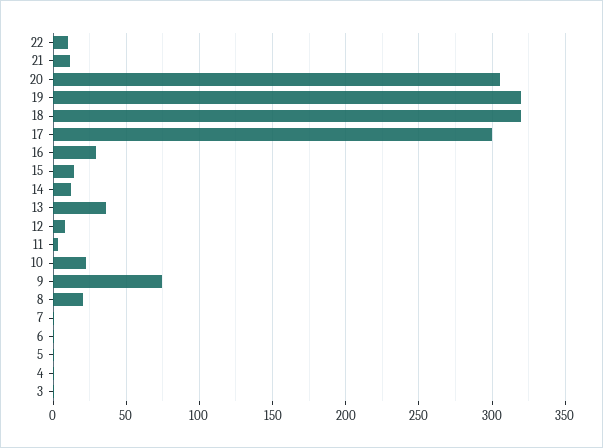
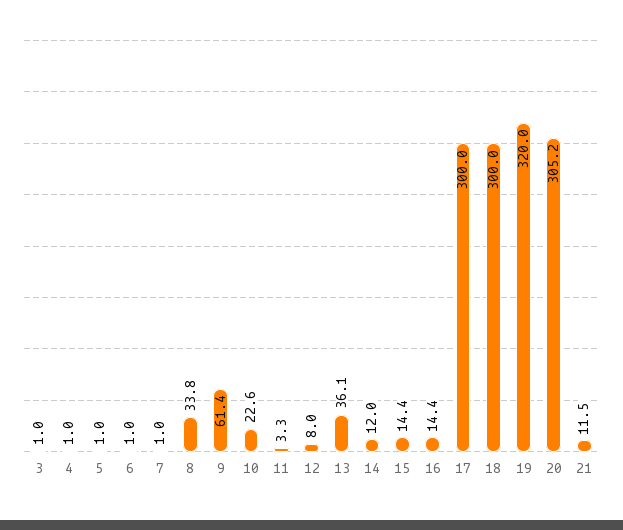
  {
-   "22": 10,
    "21": 11.5,
    "20": 305.2,
    "19": 320,
-   "18": 320,
+   "18": 300,
    "17": 300,
-   "16": 30,
+   "16": 14.4,
    "15": 14.4,
    "14": 12,
    "13": 36.1,
    "12": 8,
    "11": 3.3,
    "10": 22.6,
-   "9": 75,
+   "9": 61.4,
-   "8": 20,
+   "8": 33.8,
    "7": 1,
    "6": 1,
    "5": 1,
    "4": 1,
    "3": 1
  }

